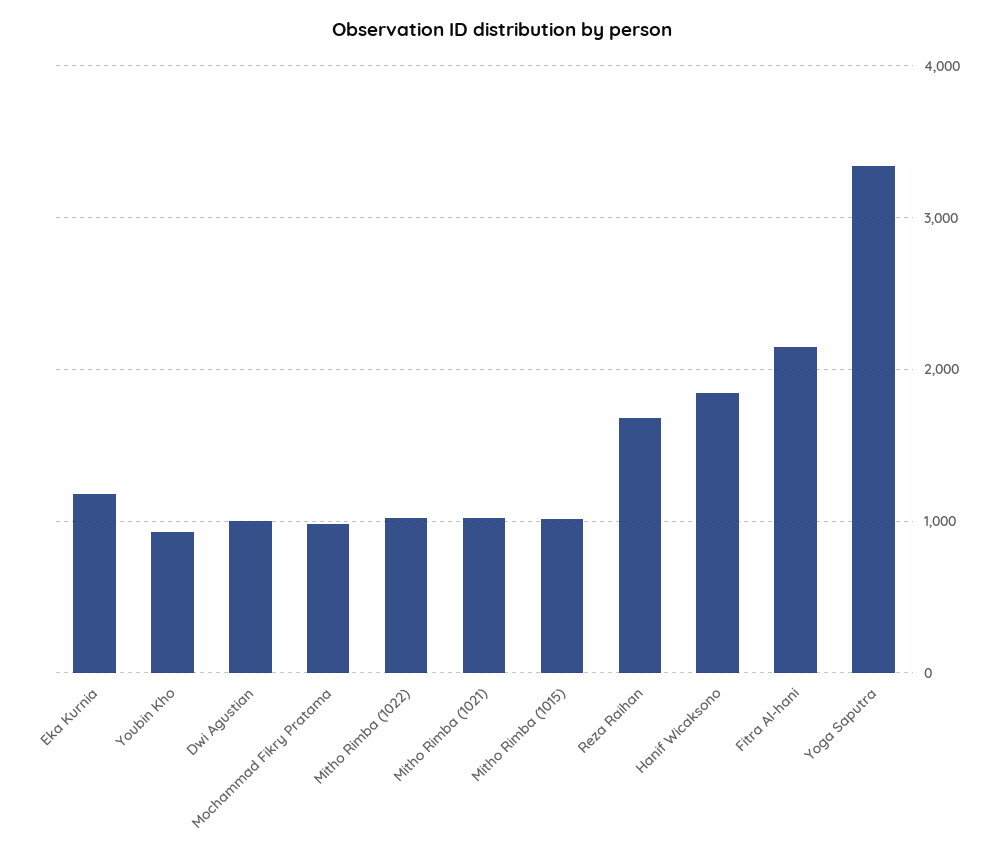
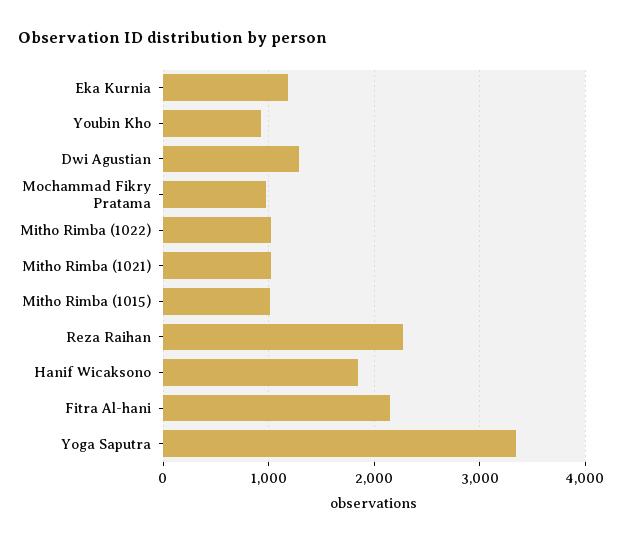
  {
    "Eka Kurnia": 1200,
    "Youbin Kho": 900,
-   "Dwi Agustian": 1000,
+   "Dwi Agustian": 1300,
    "Mochammad Fikry Pratama": 1000,
    "Mitho Rimba (1022)": 1000,
    "Mitho Rimba (1021)": 1000,
    "Mitho Rimba (1015)": 1000,
-   "Reza Raihan": 1700,
+   "Reza Raihan": 2300,
    "Hanif Wicaksono": 1800,
    "Fitra Al-hani": 2100,
    "Yoga Saputra": 3300
  }

